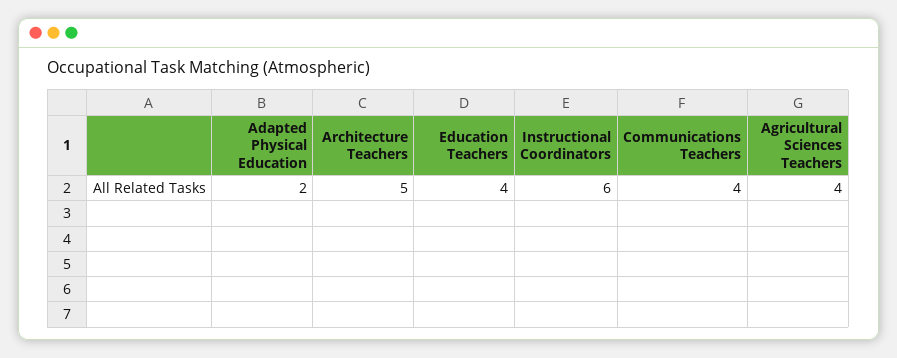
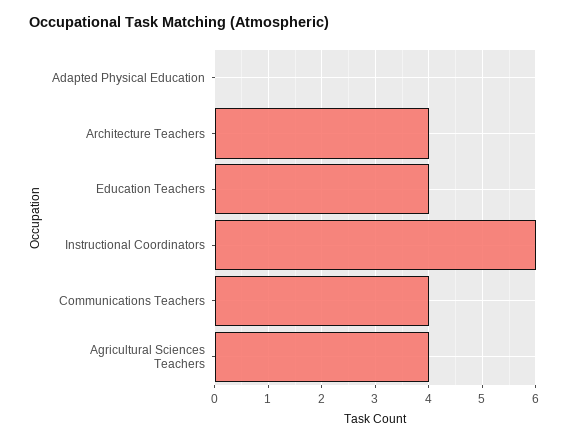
  {
-   "Adapted Physical Education": 2,
+   "Adapted Physical Education": 0,
-   "Architecture Teachers": 5,
+   "Architecture Teachers": 4,
    "Education Teachers": 4,
    "Instructional Coordinators": 6,
    "Communications Teachers": 4,
    "Agricultural Sciences Teachers": 4
  }

